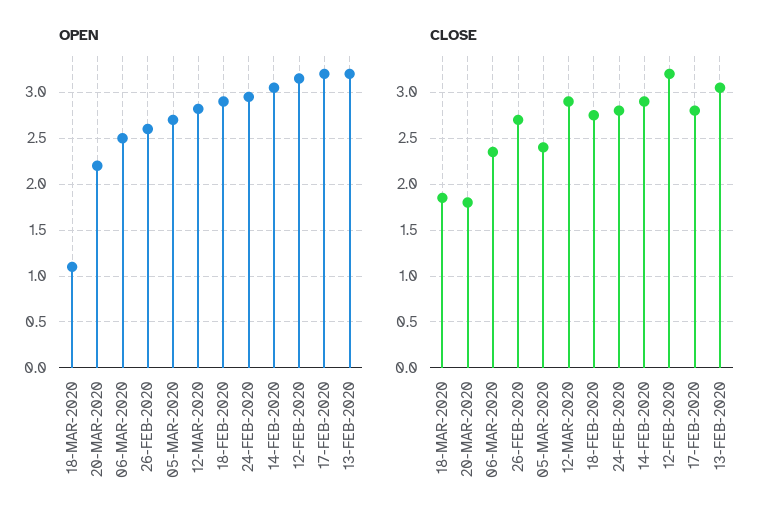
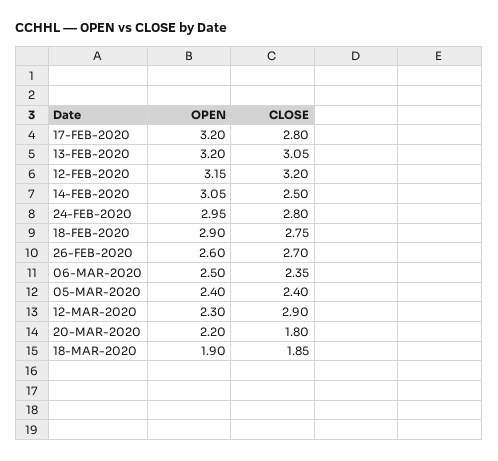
  {
    "OPEN": {
-     "18-MAR-2020": 1.1,
+     "18-MAR-2020": 1.9,
      "20-MAR-2020": 2.2,
      "06-MAR-2020": 2.5,
      "26-FEB-2020": 2.6,
-     "05-MAR-2020": 2.7,
+     "05-MAR-2020": 2.4,
-     "12-MAR-2020": 2.8,
+     "12-MAR-2020": 2.3,
      "18-FEB-2020": 2.9,
      "24-FEB-2020": 2.95,
      "14-FEB-2020": 3.05,
      "12-FEB-2020": 3.15,
      "17-FEB-2020": 3.2,
      "13-FEB-2020": 3.2
    },
    "CLOSE": {
      "18-MAR-2020": 1.85,
      "20-MAR-2020": 1.8,
      "06-MAR-2020": 2.35,
      "26-FEB-2020": 2.7,
      "05-MAR-2020": 2.4,
      "12-MAR-2020": 2.9,
      "18-FEB-2020": 2.75,
      "24-FEB-2020": 2.8,
-     "14-FEB-2020": 2.9,
+     "14-FEB-2020": 2.5,
      "12-FEB-2020": 3.2,
      "17-FEB-2020": 2.8,
      "13-FEB-2020": 3.05
    }
  }

